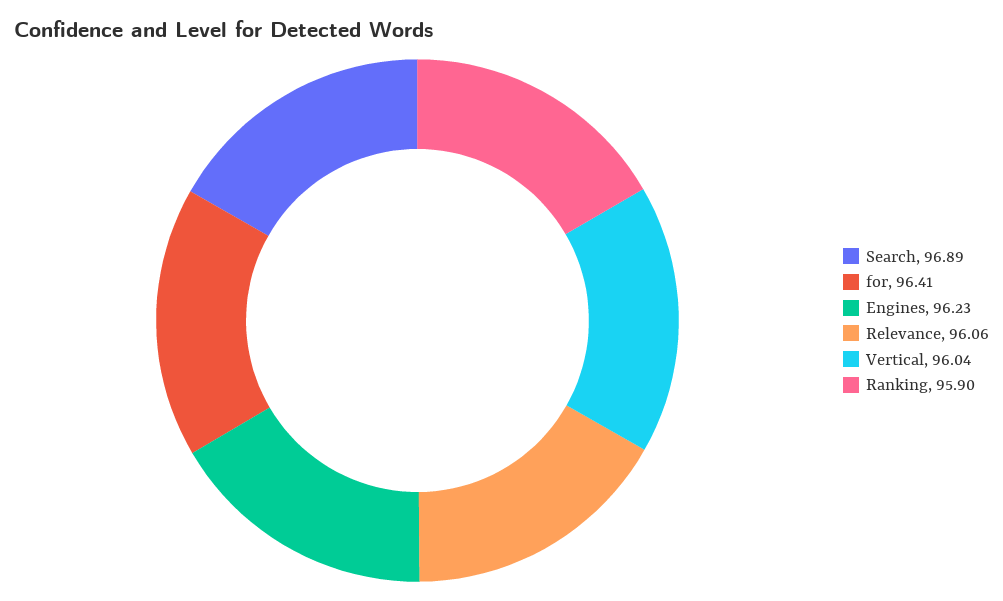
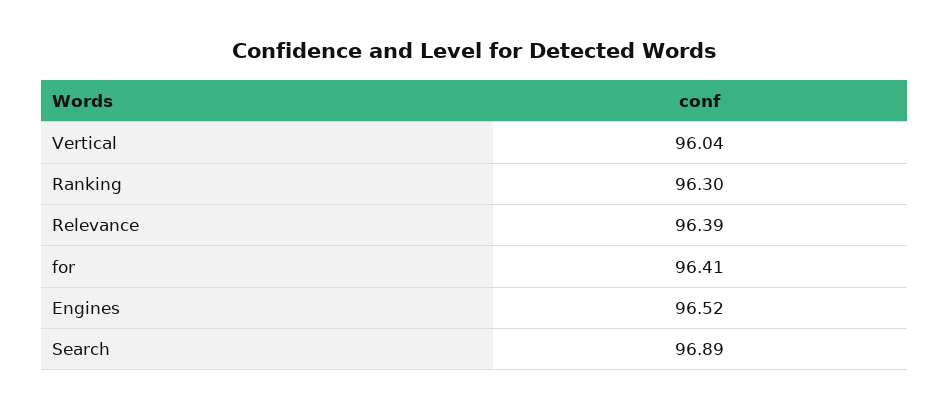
  {
    "Search": 96.89,
    "for": 96.41,
-   "Engines": 96.23,
+   "Engines": 96.52,
-   "Relevance": 96.06,
+   "Relevance": 96.39,
    "Vertical": 96.04,
-   "Ranking": 95.9
+   "Ranking": 96.3
  }

